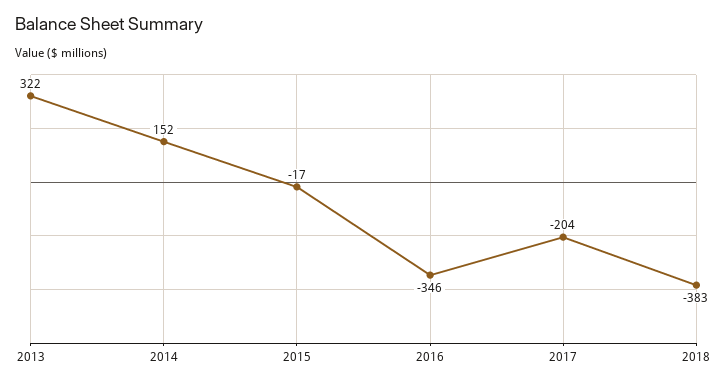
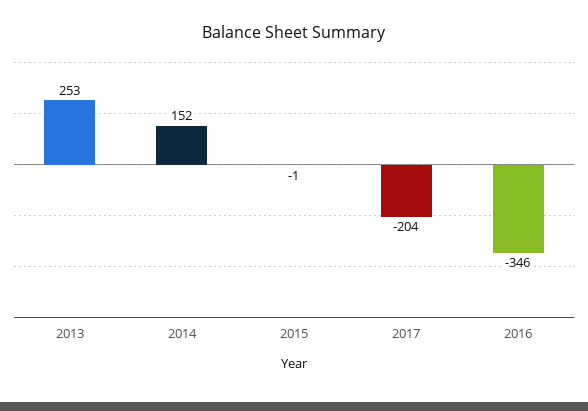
  {
-   "2013": 322,
+   "2013": 253,
    "2014": 152,
-   "2015": -17,
+   "2015": -1,
    "2016": -346,
-   "2017": -204,
+   "2017": -204
-   "2018": -383
  }

